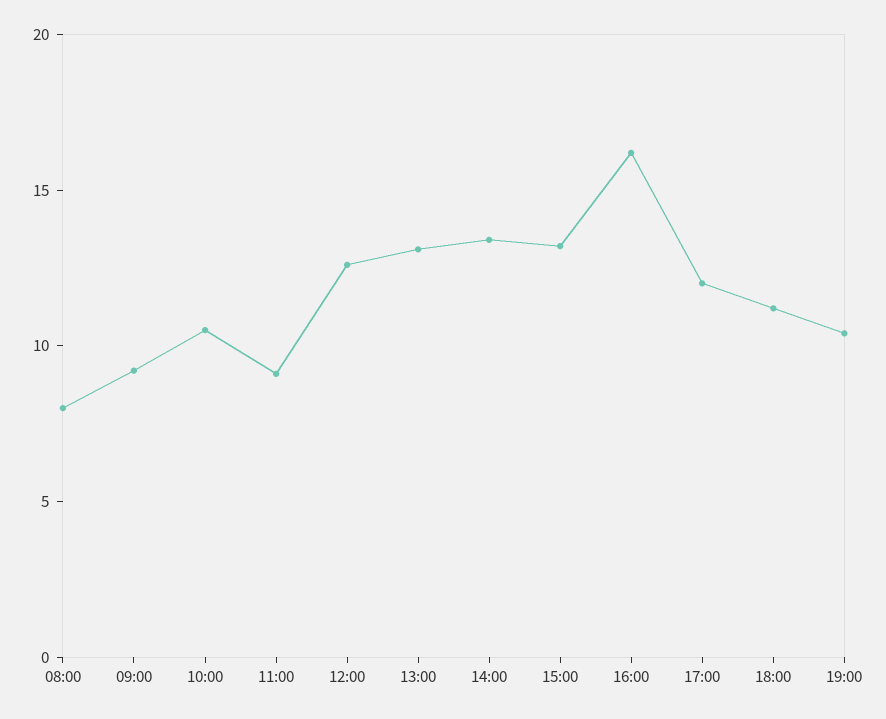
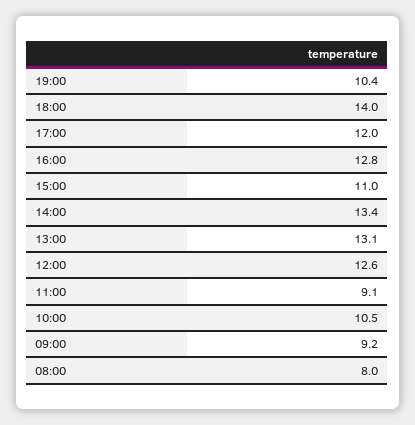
  {
    "08:00": 8,
    "09:00": 9.2,
    "10:00": 10.5,
    "11:00": 9.1,
    "12:00": 12.6,
    "13:00": 13.1,
    "14:00": 13.4,
-   "15:00": 13,
+   "15:00": 11,
-   "16:00": 16,
+   "16:00": 12.8,
    "17:00": 12,
-   "18:00": 11,
+   "18:00": 14,
    "19:00": 10.4
  }

